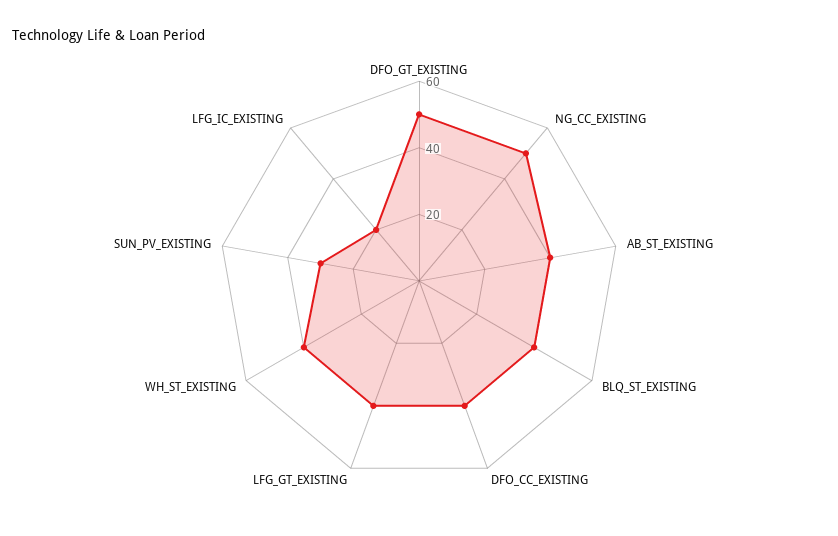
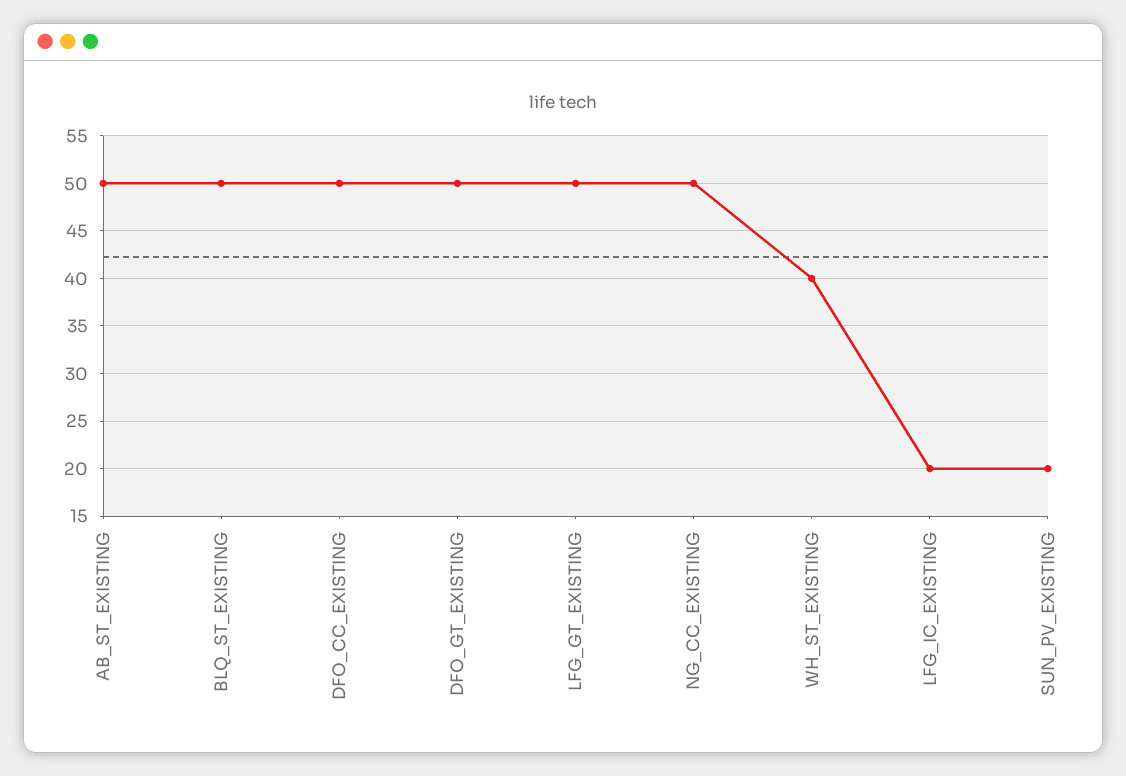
  {
    "DFO_GT_EXISTING": 50,
    "NG_CC_EXISTING": 50,
-   "AB_ST_EXISTING": 40,
+   "AB_ST_EXISTING": 50,
-   "BLQ_ST_EXISTING": 40,
+   "BLQ_ST_EXISTING": 50,
-   "DFO_CC_EXISTING": 40,
+   "DFO_CC_EXISTING": 50,
-   "LFG_GT_EXISTING": 40,
+   "LFG_GT_EXISTING": 50,
    "WH_ST_EXISTING": 40,
-   "SUN_PV_EXISTING": 30,
+   "SUN_PV_EXISTING": 20,
    "LFG_IC_EXISTING": 20
  }

